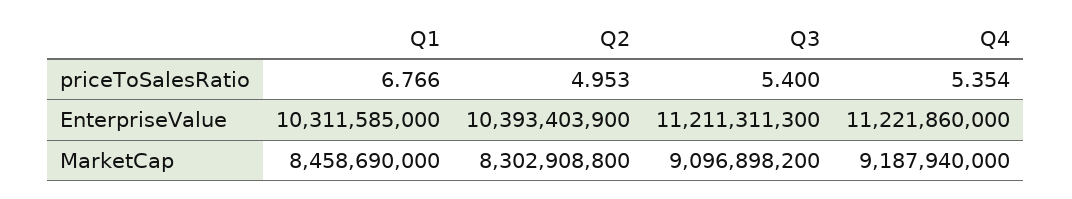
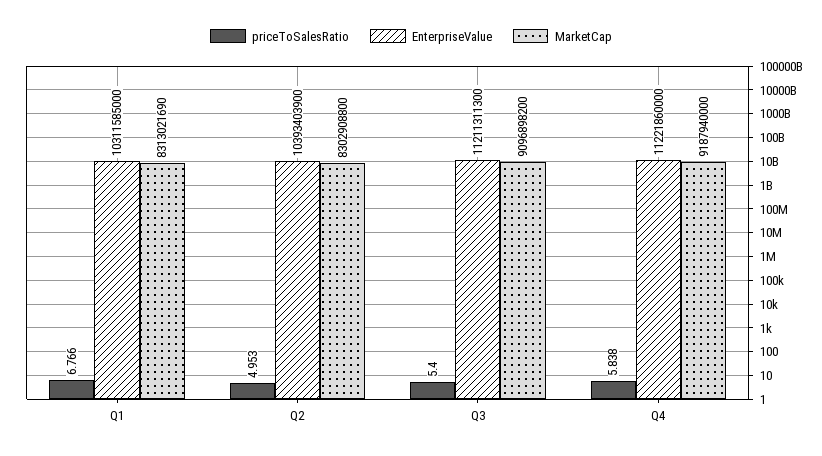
  {
    "priceToSalesRatio": {
      "Q1": 6.766,
      "Q2": 4.953,
      "Q3": 5.4,
-     "Q4": 5.354
+     "Q4": 5.838
    },
    "EnterpriseValue": {
      "Q1": 10311585000,
      "Q2": 10393403900,
      "Q3": 11211311300,
      "Q4": 11221860000
    },
    "MarketCap": {
-     "Q1": 8458690000,
+     "Q1": 8313021690,
      "Q2": 8302908800,
      "Q3": 9096898200,
      "Q4": 9187940000
    }
  }

